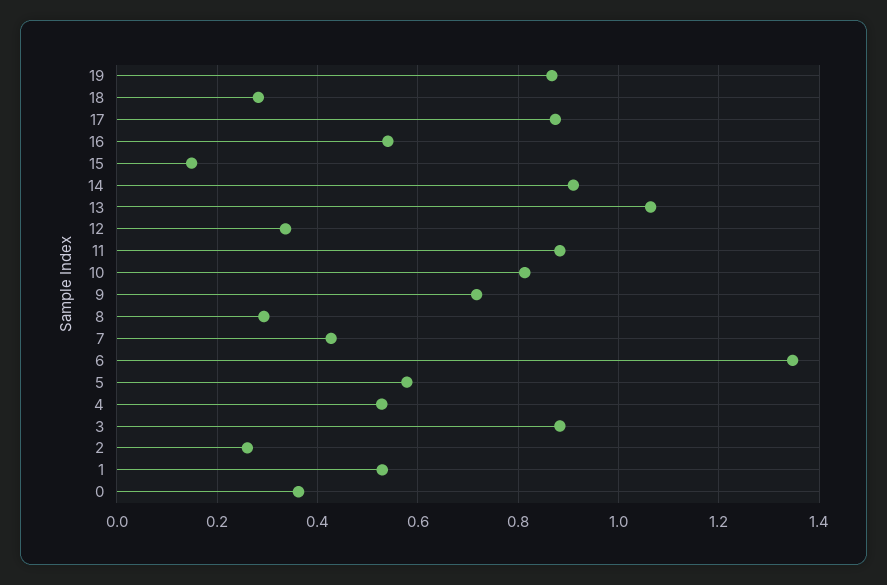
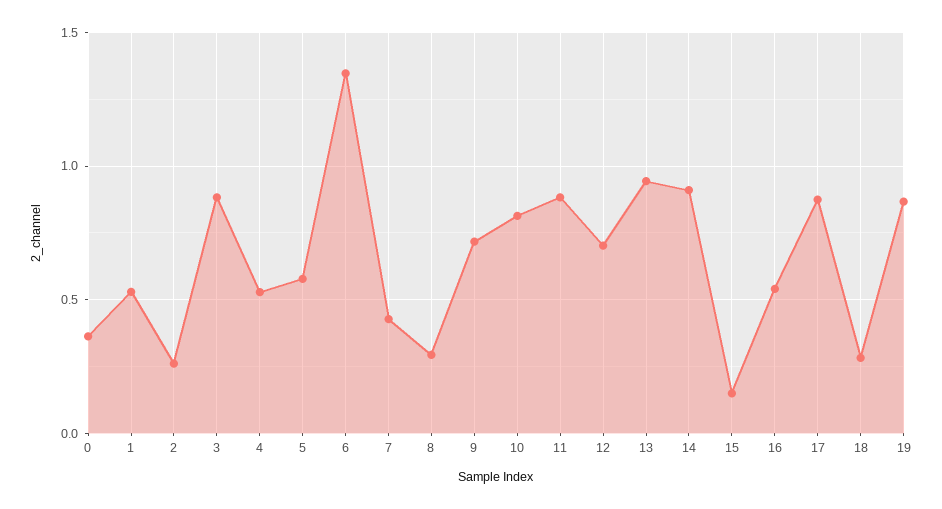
  {
    "19": 0.86,
    "18": 0.28,
    "17": 0.88,
    "16": 0.54,
    "15": 0.14,
    "14": 0.92,
-   "13": 1.06,
+   "13": 0.95,
-   "12": 0.34,
+   "12": 0.7,
    "11": 0.88,
    "10": 0.82,
    "9": 0.72,
    "8": 0.3,
    "7": 0.42,
    "6": 1.34,
    "5": 0.58,
    "4": 0.52,
    "3": 0.88,
    "2": 0.26,
    "1": 0.52,
    "0": 0.36
  }

